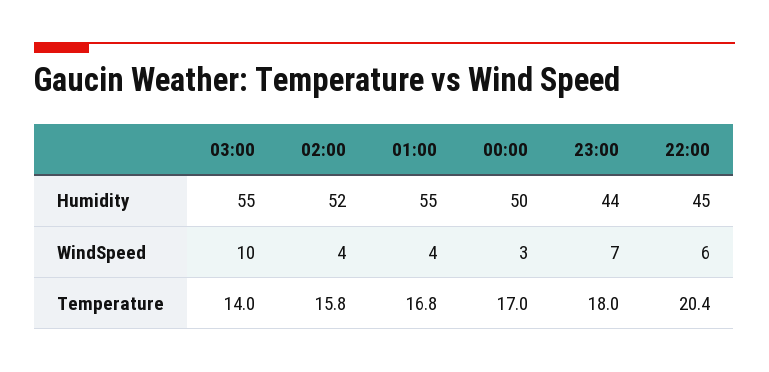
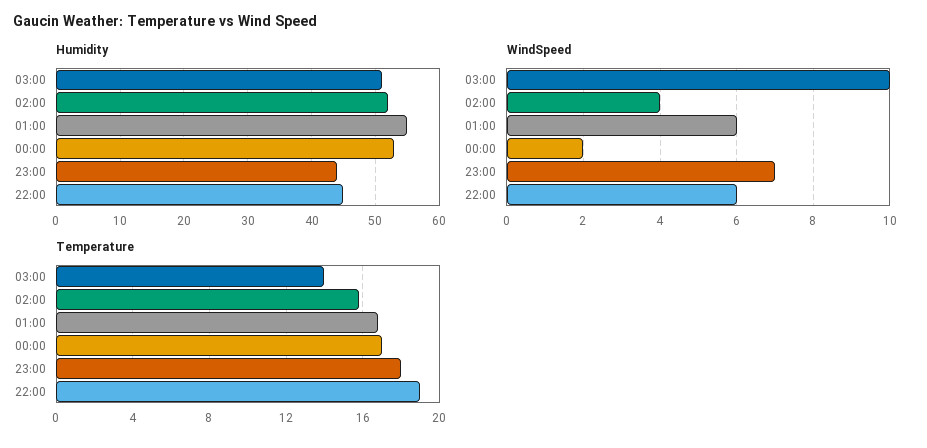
  {
    "Humidity": {
-     "03:00": 55,
+     "03:00": 51,
      "02:00": 52,
      "01:00": 55,
-     "00:00": 50,
+     "00:00": 53,
      "23:00": 44,
      "22:00": 45
    },
    "WindSpeed": {
      "03:00": 10,
      "02:00": 4,
-     "01:00": 4,
+     "01:00": 6,
-     "00:00": 3,
+     "00:00": 2,
      "23:00": 7,
      "22:00": 6
    },
    "Temperature": {
      "03:00": 14,
      "02:00": 15.8,
      "01:00": 16.8,
      "00:00": 17,
      "23:00": 18,
-     "22:00": 20.4
+     "22:00": 19
    }
  }

